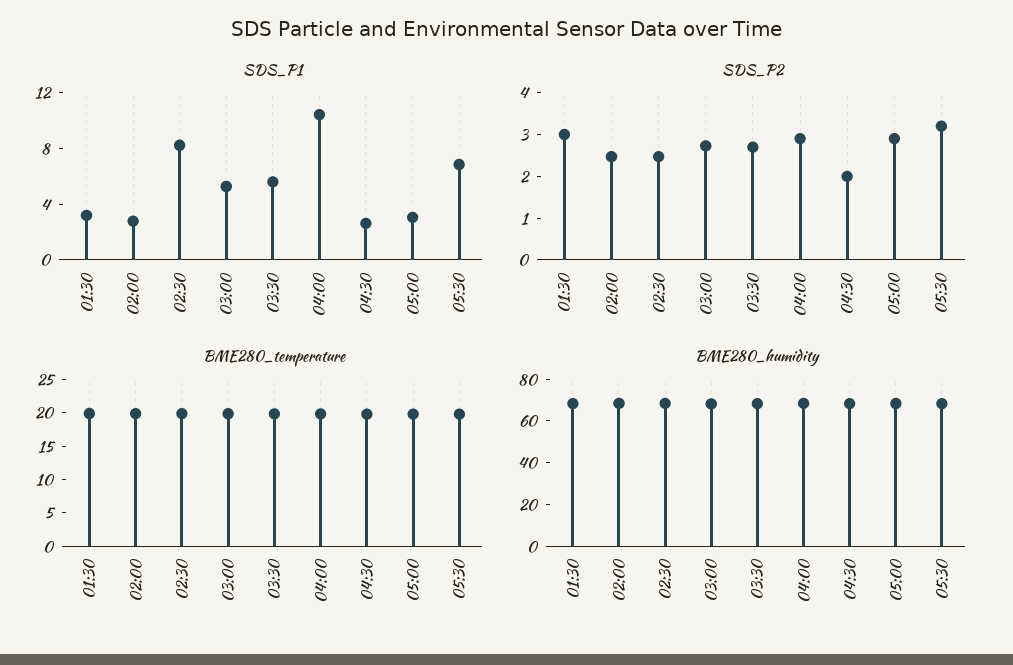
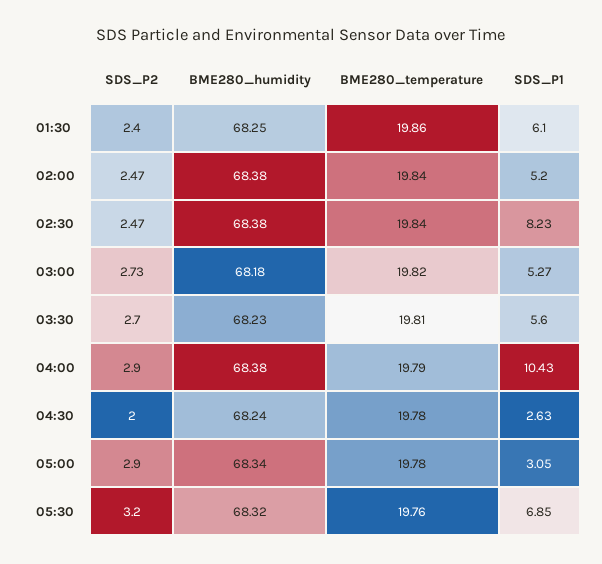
  {
    "SDS_P1": {
-     "01:30": 3,
+     "01:30": 6.1,
-     "02:00": 3,
+     "02:00": 5.2,
      "02:30": 8.23,
      "03:00": 5.27,
      "03:30": 5.6,
      "04:00": 10.43,
      "04:30": 2.63,
      "05:00": 3.05,
      "05:30": 6.85
    },
    "SDS_P2": {
-     "01:30": 3,
+     "01:30": 2.4,
      "02:00": 2.47,
      "02:30": 2.47,
      "03:00": 2.73,
      "03:30": 2.7,
      "04:00": 2.9,
      "04:30": 2,
      "05:00": 2.9,
      "05:30": 3.2
    },
    "BME280_temperature": {
      "01:30": 19.86,
      "02:00": 19.84,
      "02:30": 19.84,
      "03:00": 19.82,
      "03:30": 19.81,
      "04:00": 19.79,
      "04:30": 19.78,
      "05:00": 19.78,
      "05:30": 19.76
    },
    "BME280_humidity": {
      "01:30": 68.25,
      "02:00": 68.38,
      "02:30": 68.38,
      "03:00": 68.18,
      "03:30": 68.23,
      "04:00": 68.38,
      "04:30": 68.24,
      "05:00": 68.34,
      "05:30": 68.32
    }
  }

